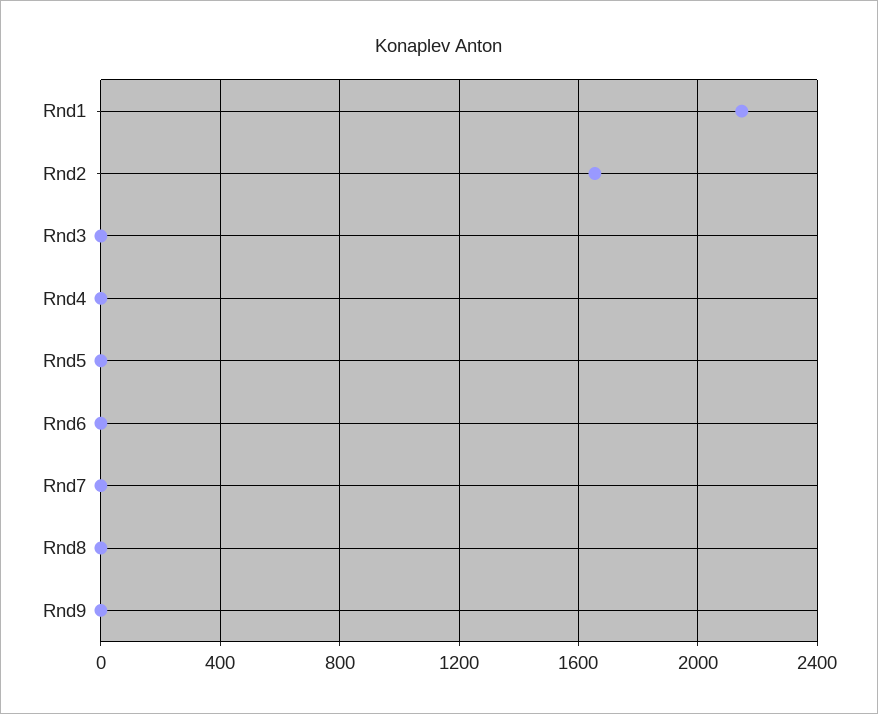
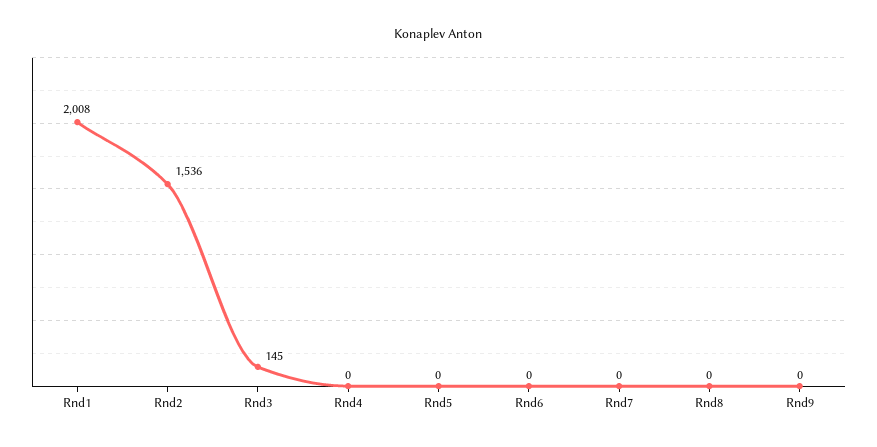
  {
-   "Rnd1": 2150,
+   "Rnd1": 2008,
-   "Rnd2": 1650,
+   "Rnd2": 1536,
-   "Rnd3": 0,
+   "Rnd3": 145,
    "Rnd4": 0,
    "Rnd5": 0,
    "Rnd6": 0,
    "Rnd7": 0,
    "Rnd8": 0,
    "Rnd9": 0
  }

